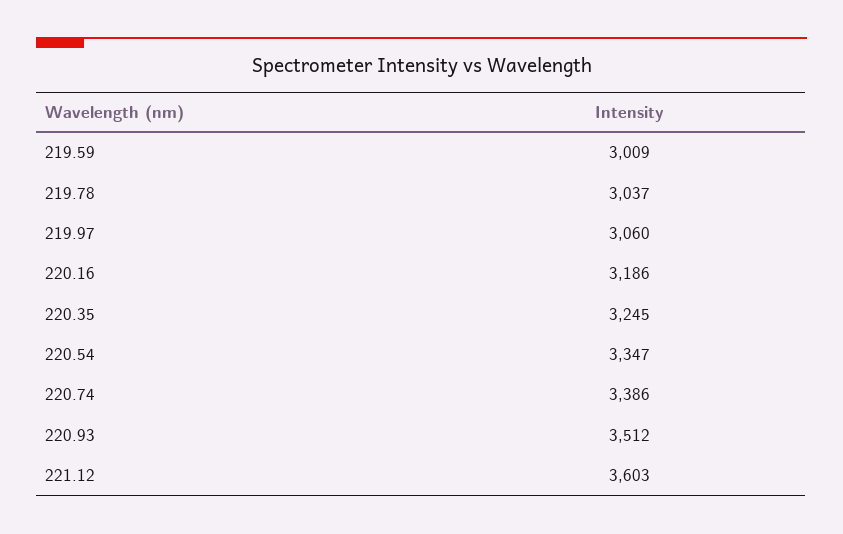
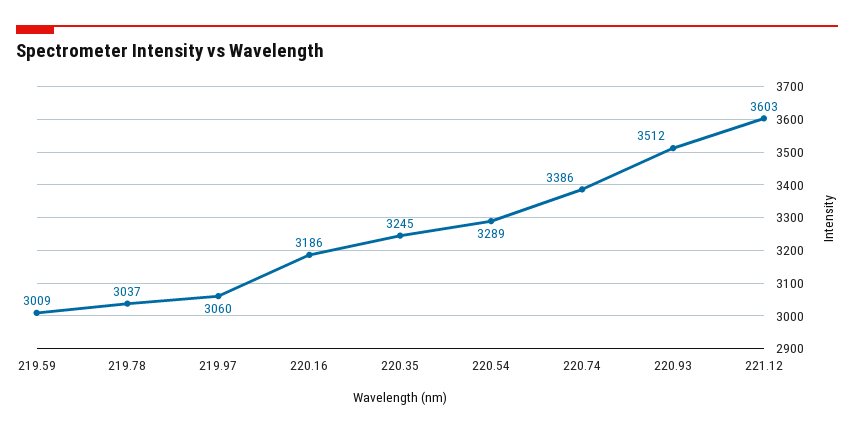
  {
    "219.59": 3009,
    "219.78": 3037,
    "219.97": 3060,
    "220.16": 3186,
    "220.35": 3245,
-   "220.54": 3347,
+   "220.54": 3289,
    "220.74": 3386,
    "220.93": 3512,
    "221.12": 3603
  }

